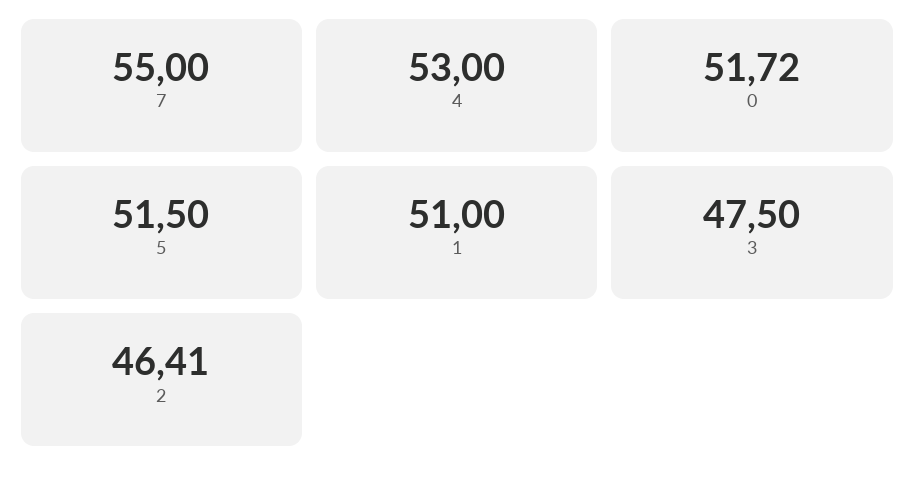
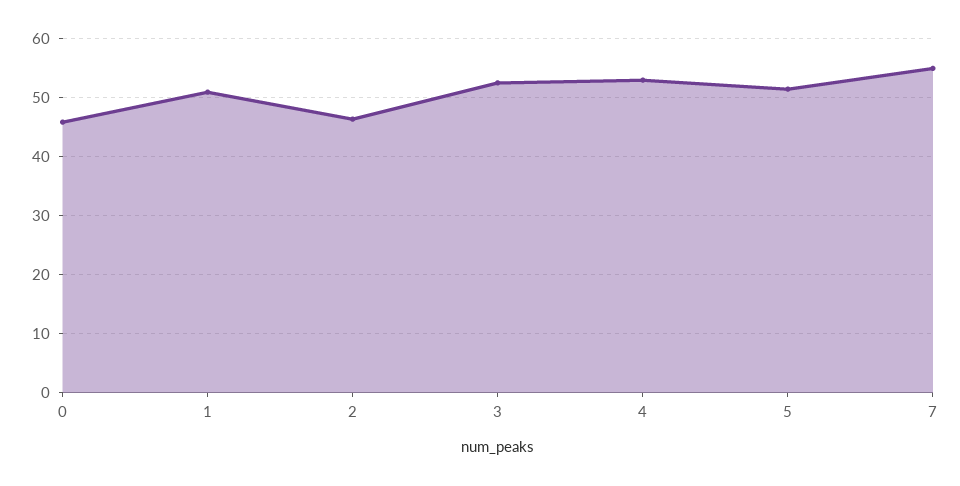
  {
    "7": 55,
    "4": 53,
-   "0": 51.72,
+   "0": 46,
    "5": 51.5,
    "1": 51,
-   "3": 47.5,
+   "3": 52,
    "2": 46.41
  }

